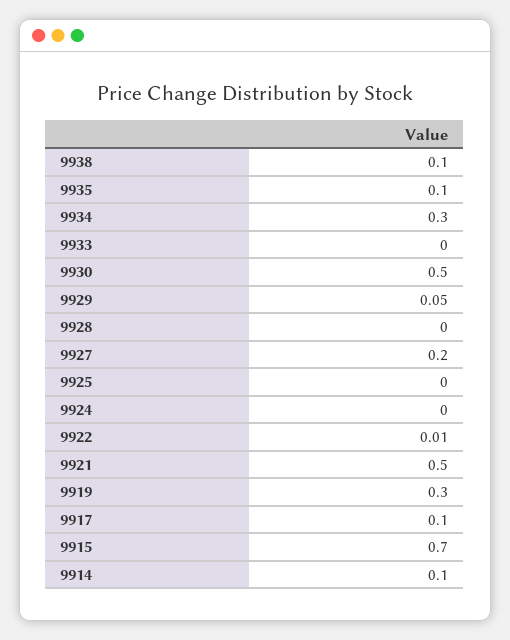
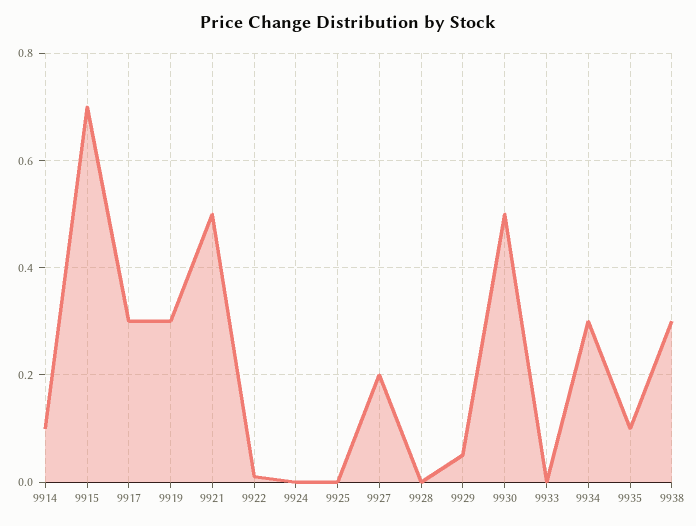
  {
-   "9938": 0.1,
+   "9938": 0.3,
    "9935": 0.1,
    "9934": 0.3,
    "9933": 0,
    "9930": 0.5,
    "9929": 0.05,
    "9928": 0,
    "9927": 0.2,
    "9925": 0,
    "9924": 0,
    "9922": 0.01,
    "9921": 0.5,
    "9919": 0.3,
-   "9917": 0.1,
+   "9917": 0.3,
    "9915": 0.7,
    "9914": 0.1
  }

